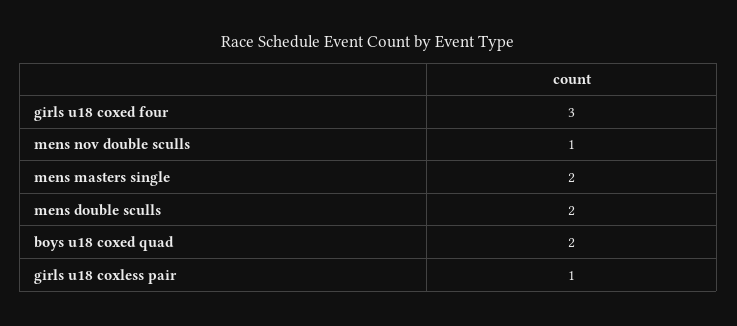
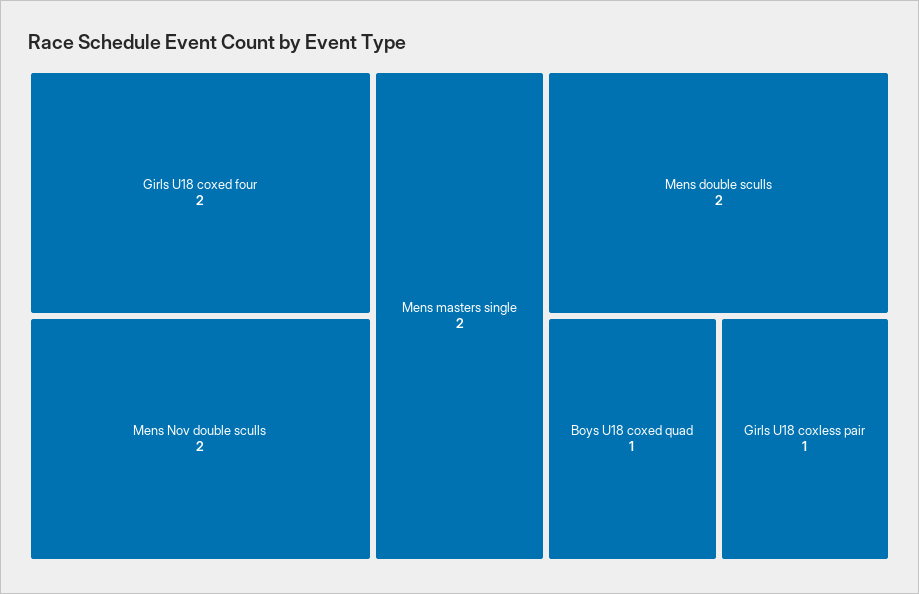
  {
-   "girls u18 coxed four": 3,
+   "girls u18 coxed four": 2,
-   "mens nov double sculls": 1,
+   "mens nov double sculls": 2,
    "mens masters single": 2,
    "mens double sculls": 2,
-   "boys u18 coxed quad": 2,
+   "boys u18 coxed quad": 1,
    "girls u18 coxless pair": 1
  }

